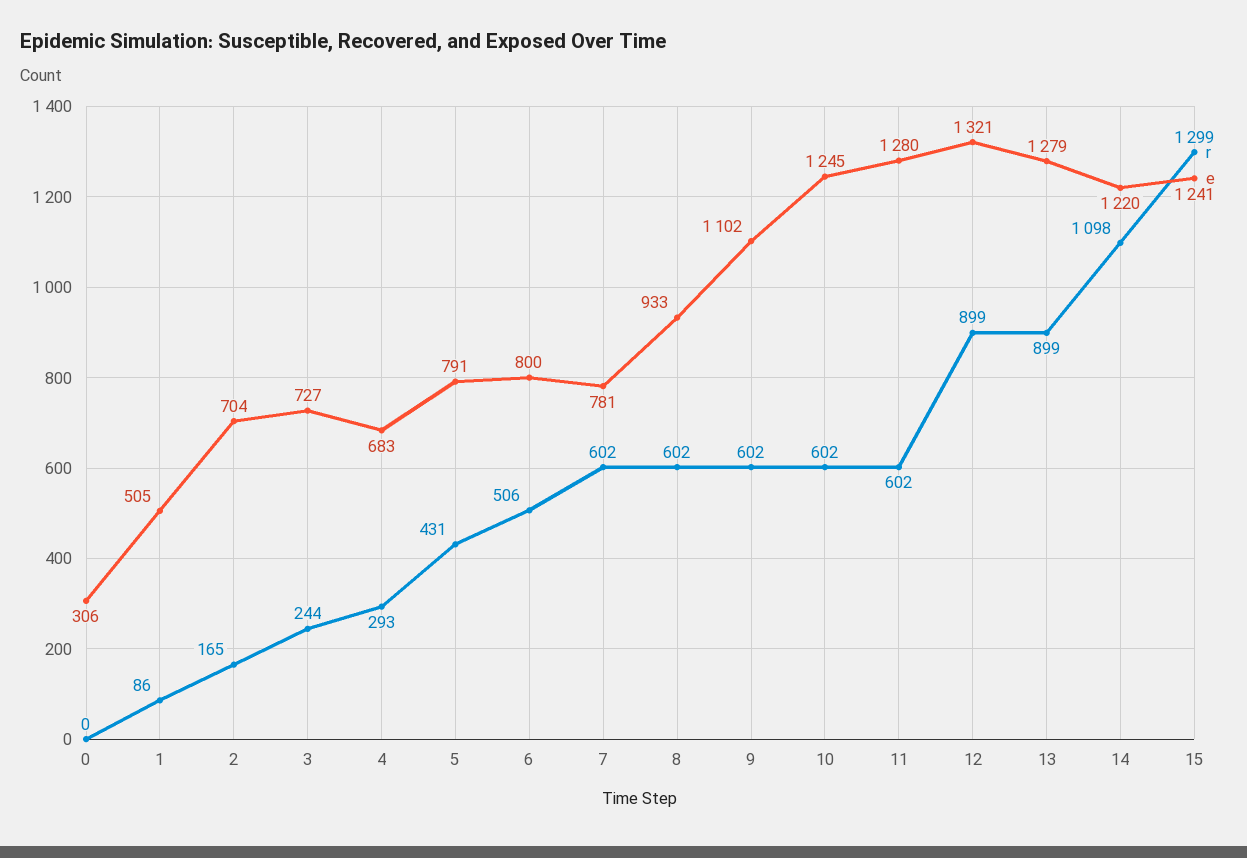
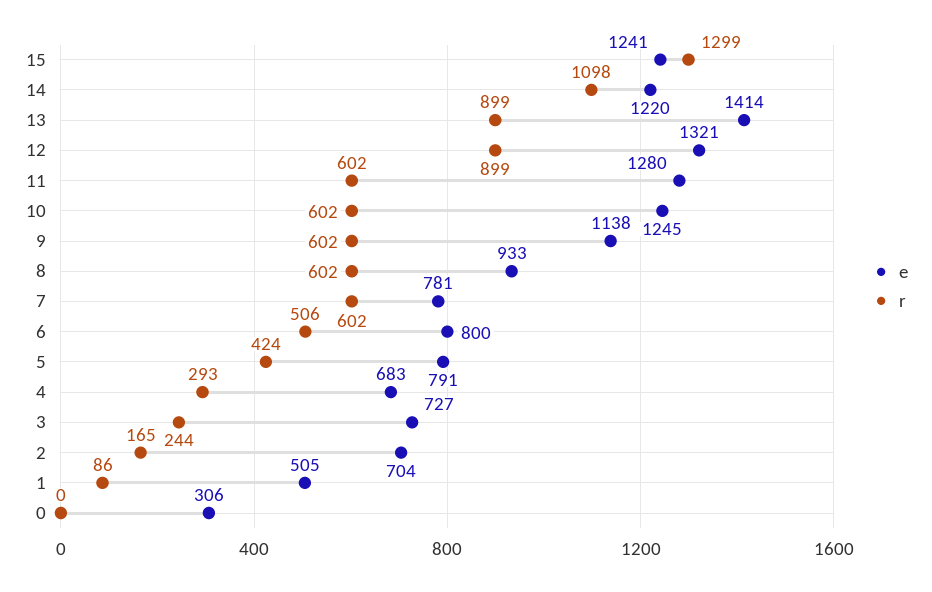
  {
    "r": {
      "0": 0,
      "1": 86,
      "2": 165,
      "3": 244,
      "4": 293,
-     "5": 431,
+     "5": 424,
      "6": 506,
      "7": 602,
      "8": 602,
      "9": 602,
      "10": 602,
      "11": 602,
      "12": 899,
      "13": 899,
      "14": 1098,
      "15": 1299
    },
    "e": {
      "0": 306,
      "1": 505,
      "2": 704,
      "3": 727,
      "4": 683,
      "5": 791,
      "6": 800,
      "7": 781,
      "8": 933,
-     "9": 1102,
+     "9": 1138,
      "10": 1245,
      "11": 1280,
      "12": 1321,
-     "13": 1279,
+     "13": 1414,
      "14": 1220,
      "15": 1241
    }
  }

